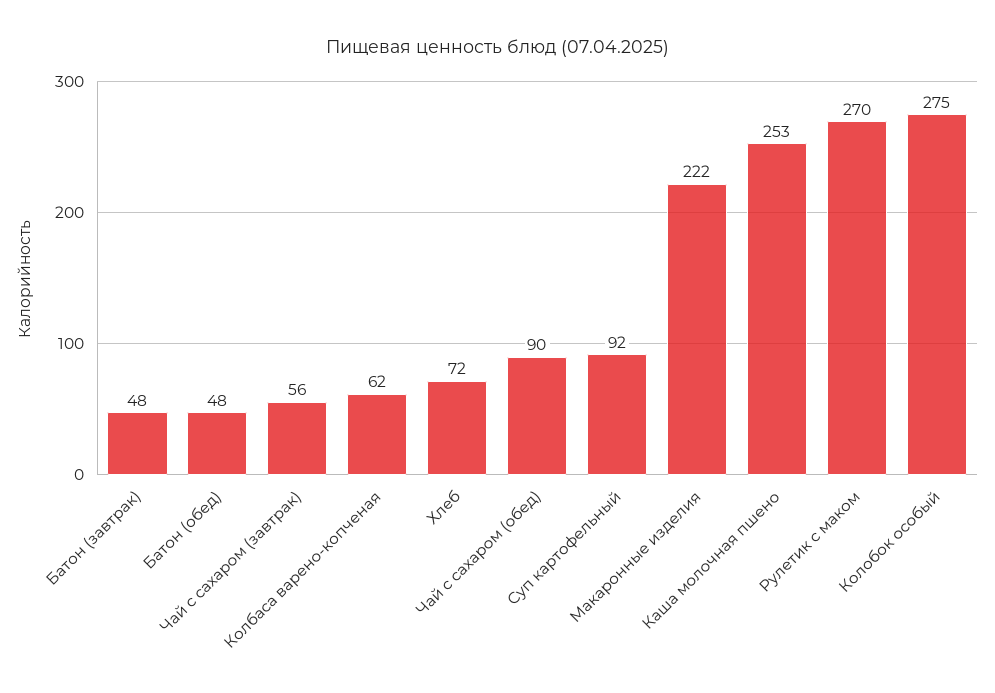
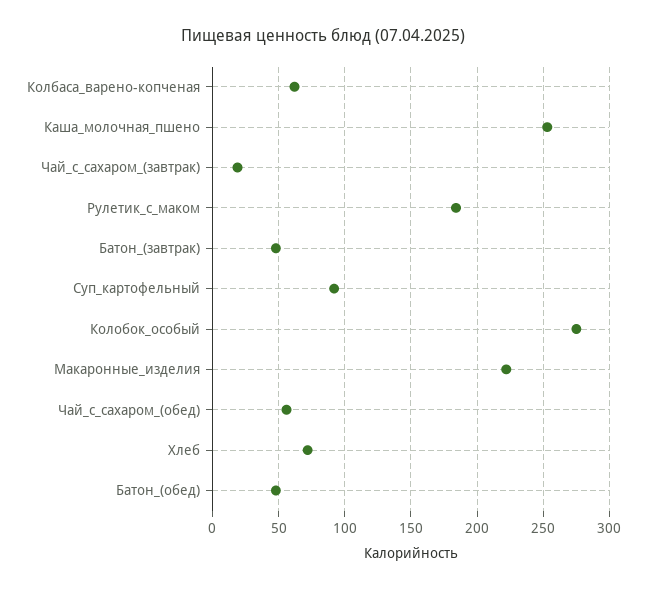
  {
    "Батон (завтрак)": 48,
    "Батон (обед)": 48,
-   "Чай с сахаром (завтрак)": 56,
+   "Чай с сахаром (завтрак)": 20,
    "Колбаса варено-копченая": 62,
    "Хлеб": 72,
-   "Чай с сахаром (обед)": 90,
+   "Чай с сахаром (обед)": 55,
    "Суп картофельный": 92,
    "Макаронные изделия": 222,
    "Каша молочная пшено": 253,
-   "Рулетик с маком": 270,
+   "Рулетик с маком": 185,
    "Колобок особый": 275
  }

